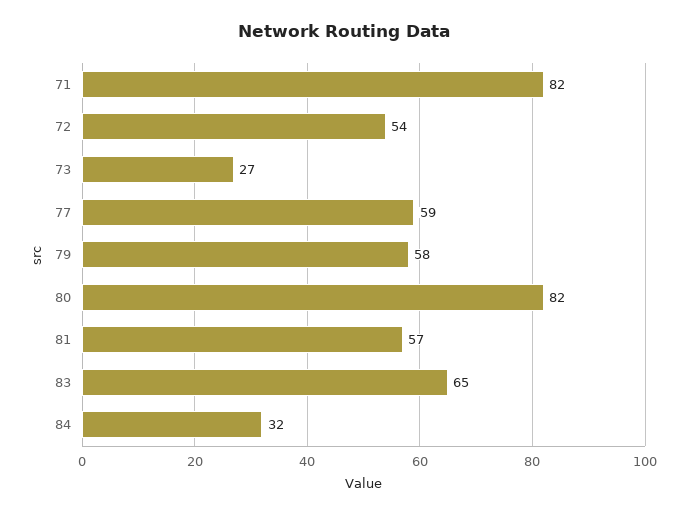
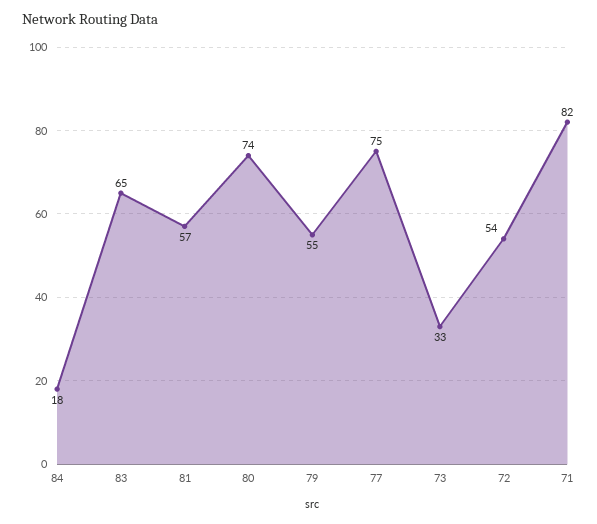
  {
    "71": 82,
    "72": 54,
-   "73": 27,
+   "73": 33,
-   "77": 59,
+   "77": 75,
-   "79": 58,
+   "79": 55,
-   "80": 82,
+   "80": 74,
    "81": 57,
    "83": 65,
-   "84": 32
+   "84": 18
  }

